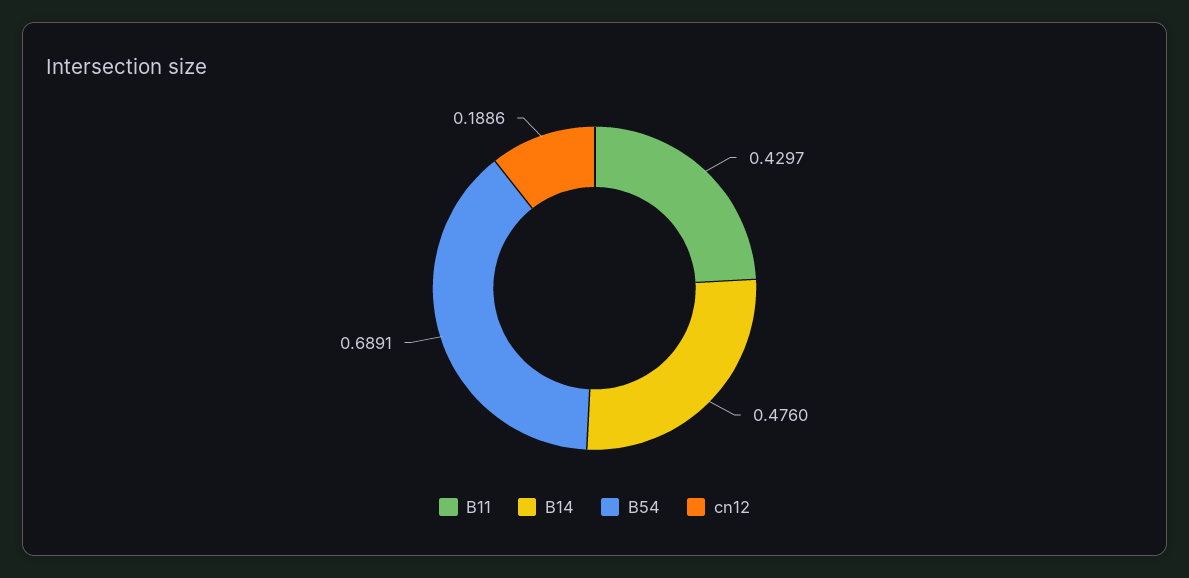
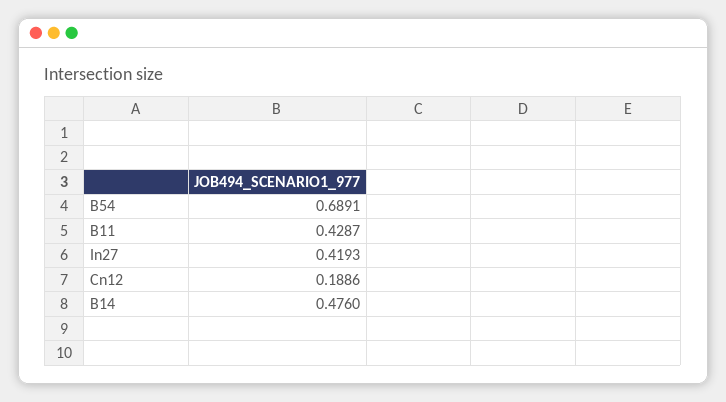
  {
-   "B11": 0.4297,
+   "B11": 0.4287,
    "B14": 0.476,
    "B54": 0.6891,
-   "cn12": 0.1886
+   "cn12": 0.1886,
+   "In27": 0.4193
  }

